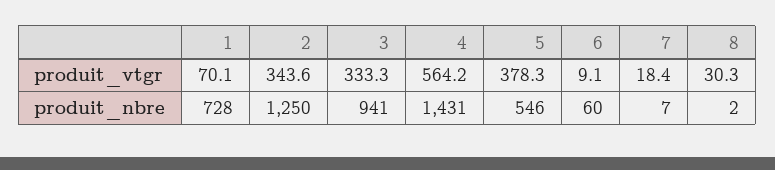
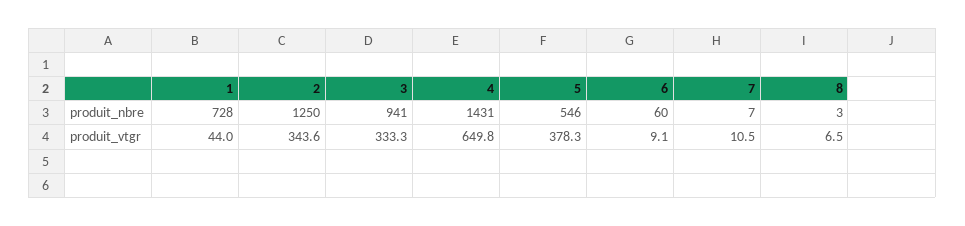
  {
    "1": {
-     "produit_vtgr": 70.1,
+     "produit_vtgr": 44,
      "produit_nbre": 728
    },
    "2": {
      "produit_vtgr": 343.6,
      "produit_nbre": 1250
    },
    "3": {
      "produit_vtgr": 333.3,
      "produit_nbre": 941
    },
    "4": {
-     "produit_vtgr": 564.2,
+     "produit_vtgr": 649.8,
      "produit_nbre": 1431
    },
    "5": {
      "produit_vtgr": 378.3,
      "produit_nbre": 546
    },
    "6": {
      "produit_vtgr": 9.1,
      "produit_nbre": 60
    },
    "7": {
-     "produit_vtgr": 18.4,
+     "produit_vtgr": 10.5,
      "produit_nbre": 7
    },
    "8": {
-     "produit_vtgr": 30.3,
+     "produit_vtgr": 6.5,
-     "produit_nbre": 2
+     "produit_nbre": 3
    }
  }

